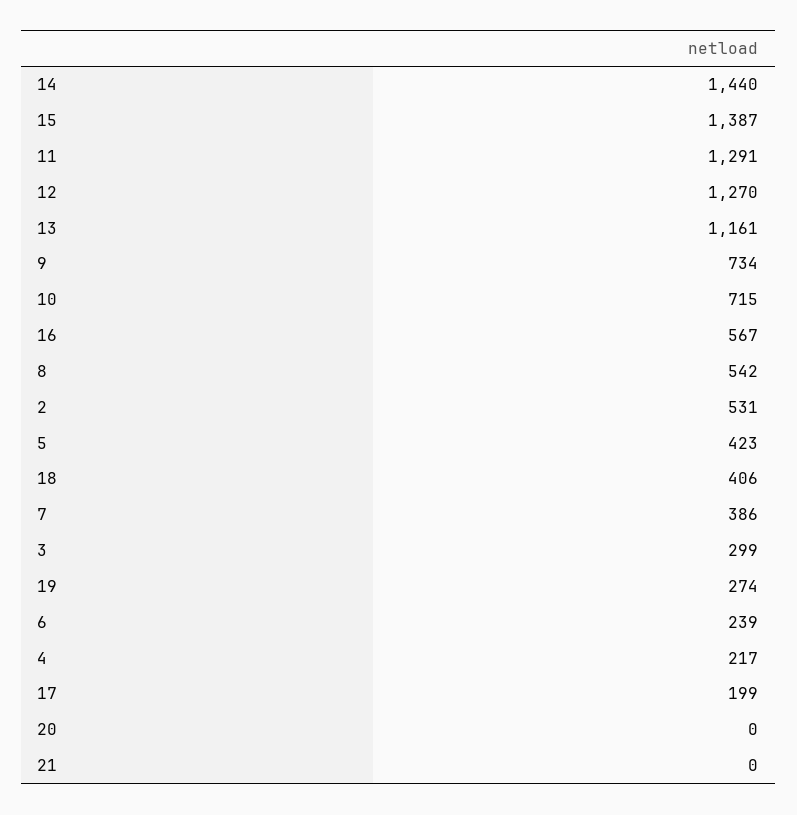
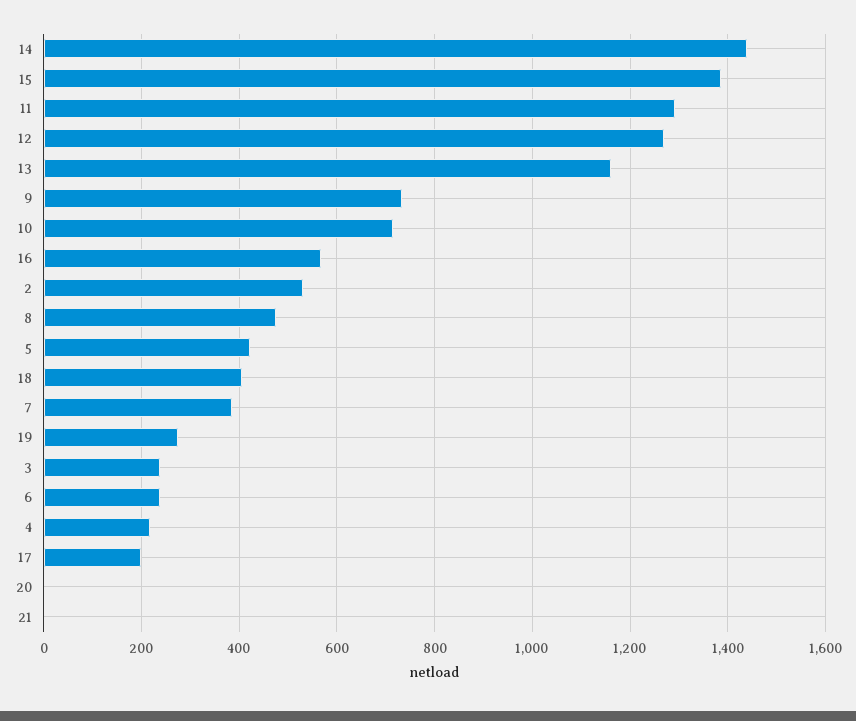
  {
    "14": 1440,
    "15": 1387,
    "11": 1291,
    "12": 1270,
    "13": 1161,
    "9": 734,
    "10": 715,
    "16": 567,
-   "8": 542,
+   "8": 480,
    "2": 531,
    "5": 423,
    "18": 406,
    "7": 386,
-   "3": 299,
+   "3": 240,
    "19": 274,
    "6": 239,
    "4": 217,
    "17": 199,
    "20": 0,
    "21": 0
  }

